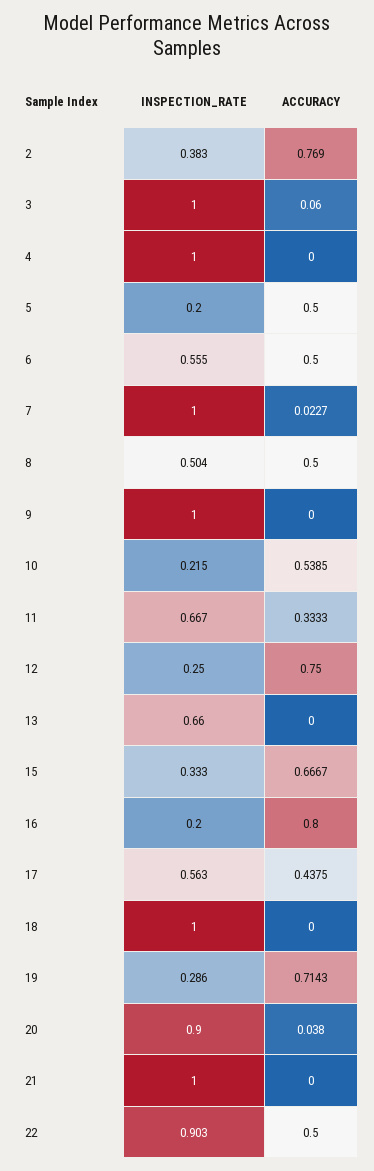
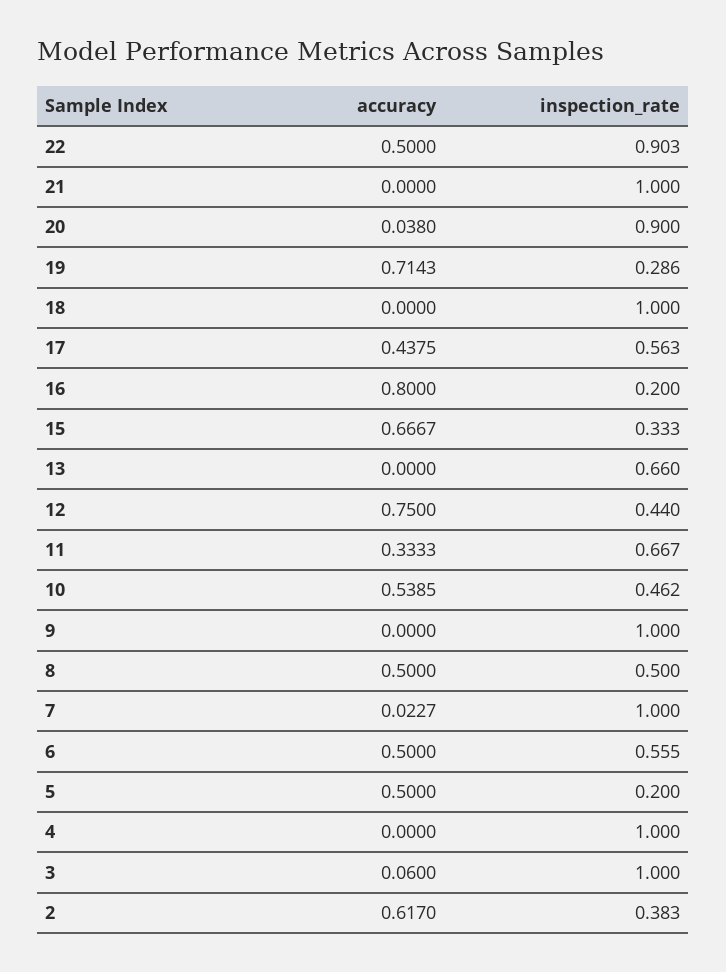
  {
    "INSPECTION_RATE": {
      "2": 0.383,
      "3": 1,
      "4": 1,
      "5": 0.2,
      "6": 0.555,
      "7": 1,
-     "8": 0.504,
+     "8": 0.5,
      "9": 1,
-     "10": 0.215,
+     "10": 0.462,
      "11": 0.667,
-     "12": 0.25,
+     "12": 0.44,
      "13": 0.66,
      "15": 0.333,
      "16": 0.2,
      "17": 0.563,
      "18": 1,
      "19": 0.286,
      "20": 0.9,
      "21": 1,
      "22": 0.903
    },
    "ACCURACY": {
-     "2": 0.769,
+     "2": 0.617,
      "3": 0.06,
      "4": 0,
      "5": 0.5,
      "6": 0.5,
      "7": 0.0227,
      "8": 0.5,
      "9": 0,
      "10": 0.5385,
      "11": 0.3333,
      "12": 0.75,
      "13": 0,
      "15": 0.6667,
      "16": 0.8,
      "17": 0.4375,
      "18": 0,
      "19": 0.7143,
      "20": 0.038,
      "21": 0,
      "22": 0.5
    }
  }

